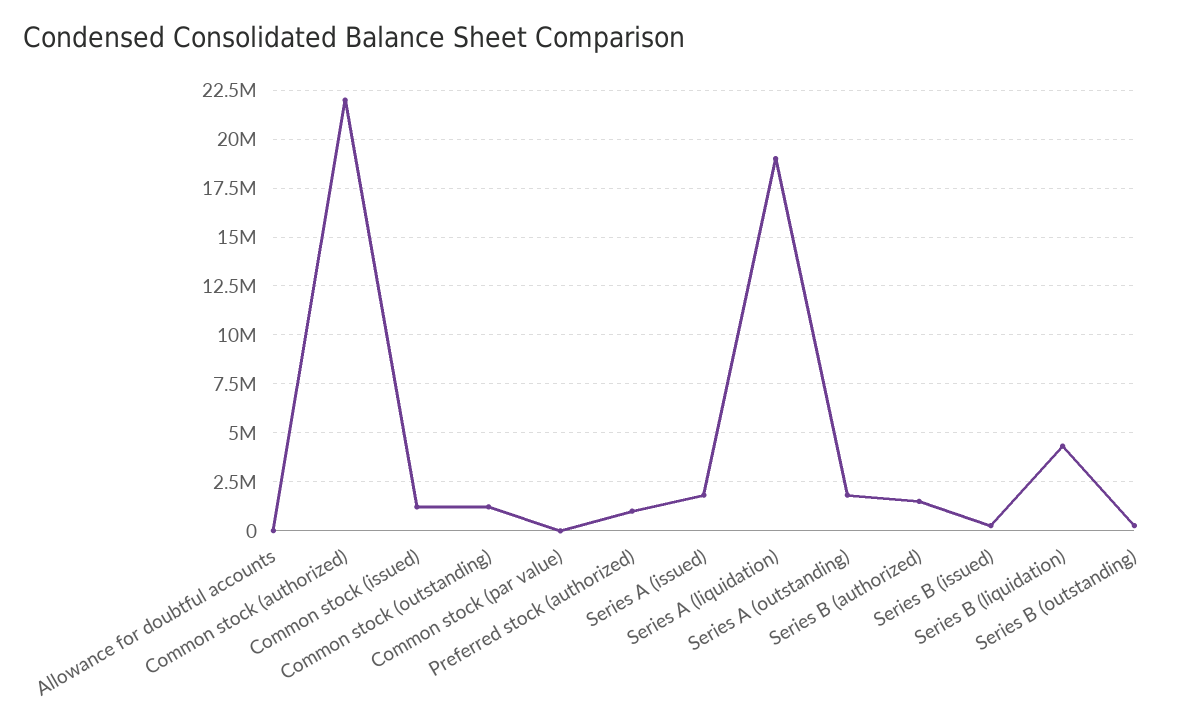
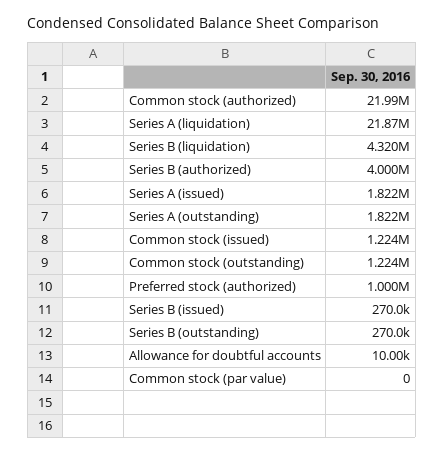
  {
    "Allowance for doubtful accounts": 10000,
    "Common stock (authorized)": 21990000,
    "Common stock (issued)": 1224000,
    "Common stock (outstanding)": 1224000,
    "Common stock (par value)": 0,
    "Preferred stock (authorized)": 1000000,
    "Series A (issued)": 1822000,
-   "Series A (liquidation)": 19000000,
+   "Series A (liquidation)": 21870000,
    "Series A (outstanding)": 1822000,
-   "Series B (authorized)": 1500000,
+   "Series B (authorized)": 4000000,
    "Series B (issued)": 270000,
    "Series B (liquidation)": 4320000,
    "Series B (outstanding)": 270000
  }

